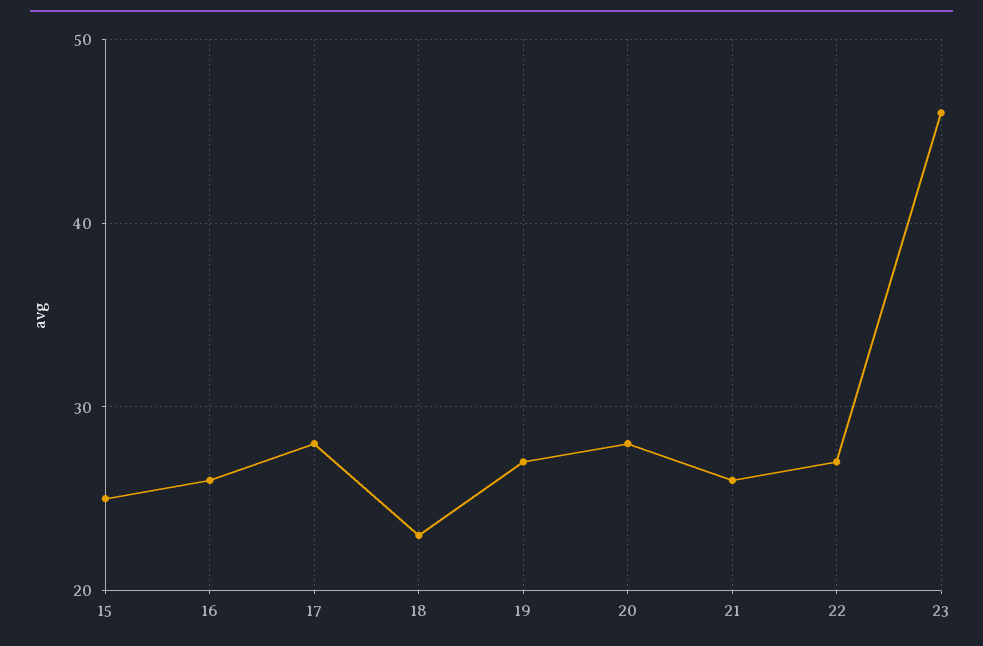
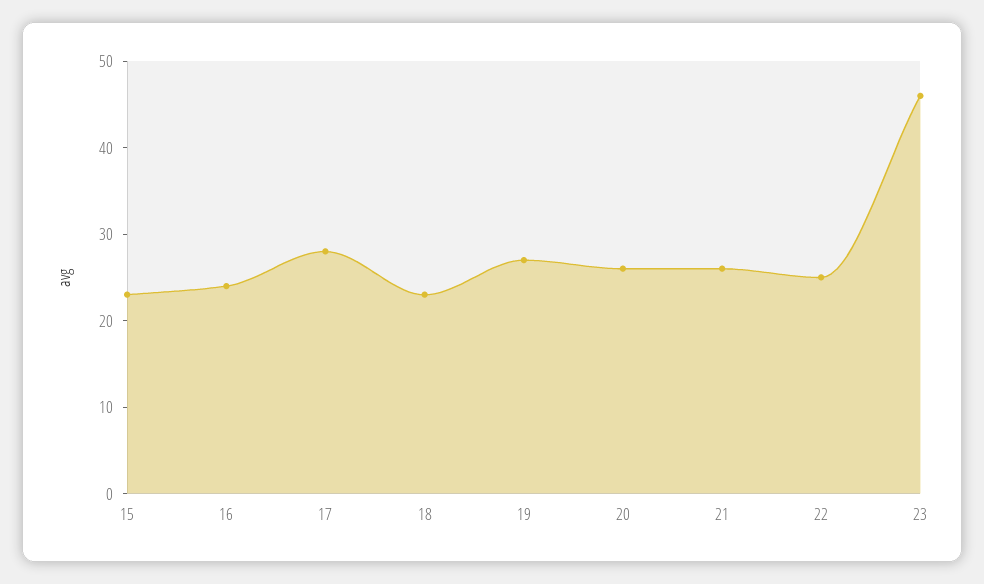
  {
-   "15": 25,
+   "15": 23,
-   "16": 26,
+   "16": 24,
    "17": 28,
    "18": 23,
    "19": 27,
-   "20": 28,
+   "20": 26,
    "21": 26,
-   "22": 27,
+   "22": 25,
    "23": 46
  }

